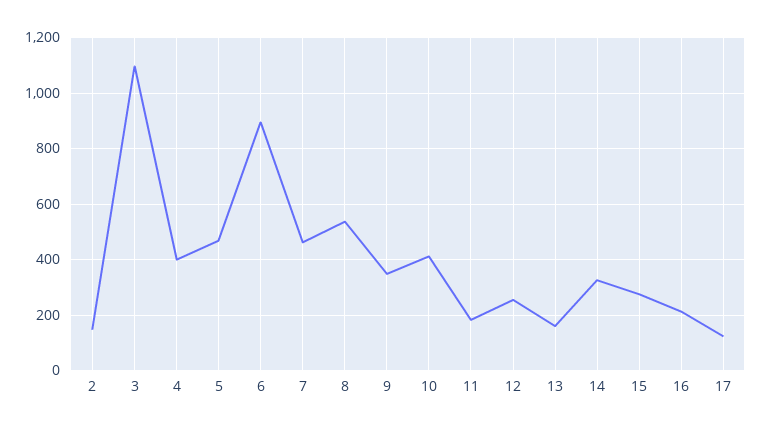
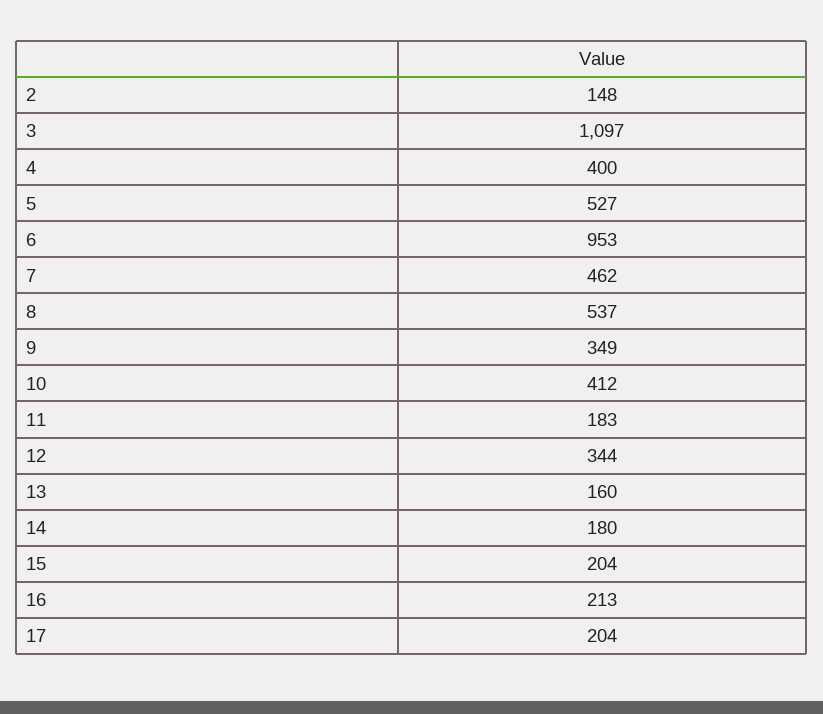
  {
    "2": 148,
    "3": 1097,
    "4": 400,
-   "5": 475,
+   "5": 527,
-   "6": 900,
+   "6": 953,
    "7": 462,
    "8": 537,
    "9": 349,
    "10": 412,
    "11": 183,
-   "12": 250,
+   "12": 344,
    "13": 160,
-   "14": 325,
+   "14": 180,
-   "15": 275,
+   "15": 204,
    "16": 213,
-   "17": 125
+   "17": 204
  }

